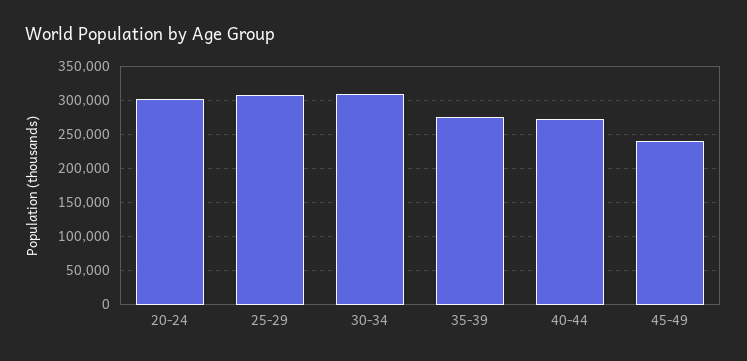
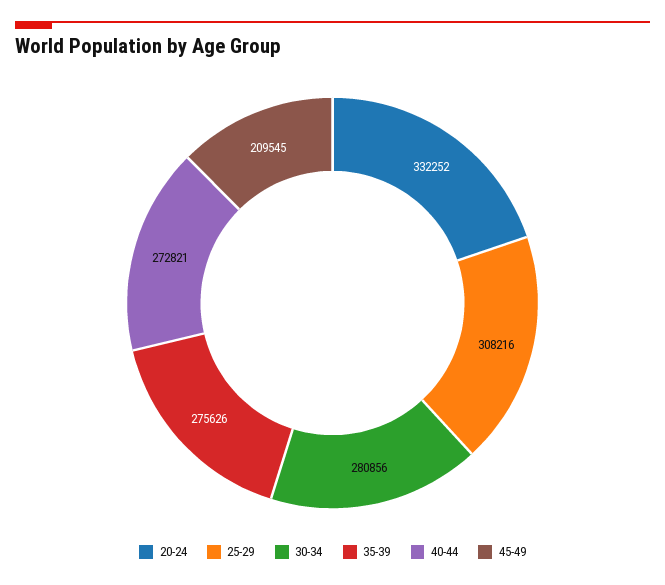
  {
-   "20-24": 300000,
+   "20-24": 332252,
    "25-29": 308216,
-   "30-34": 310000,
+   "30-34": 280856,
    "35-39": 275626,
    "40-44": 272821,
-   "45-49": 240000
+   "45-49": 209545
  }

